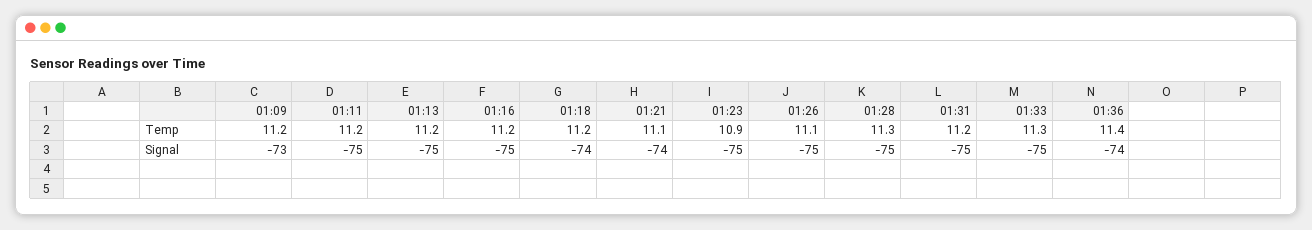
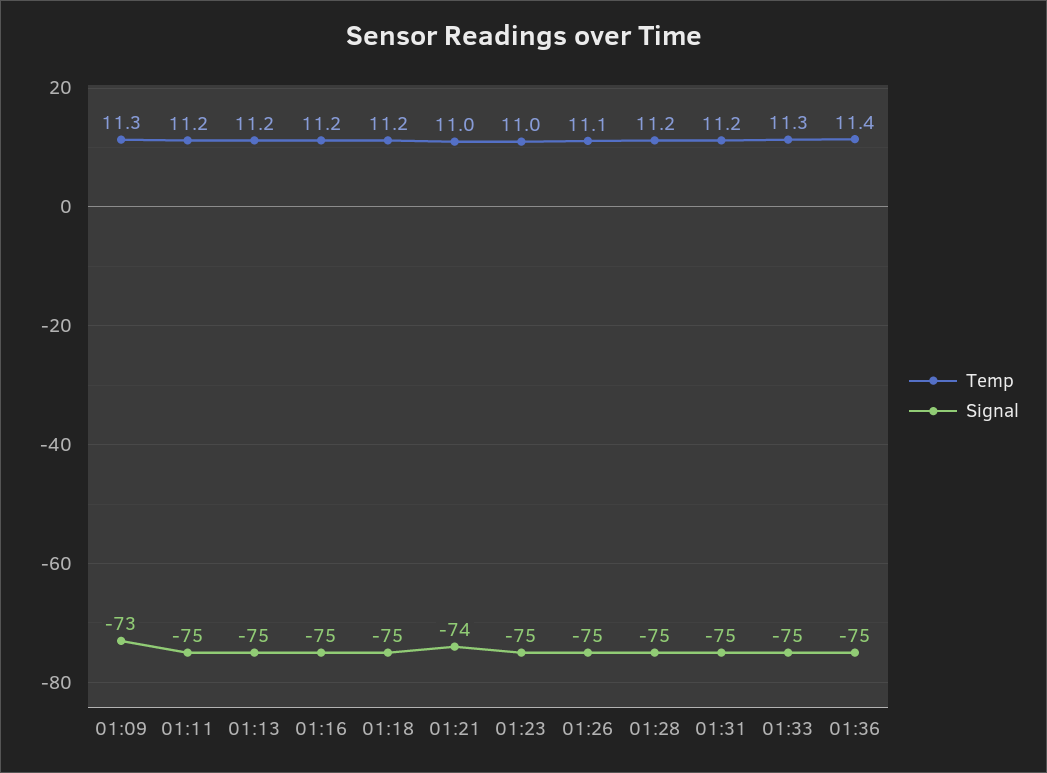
  {
    "Temp": {
-     "01:09": 11.2,
+     "01:09": 11.3,
      "01:11": 11.2,
      "01:13": 11.2,
      "01:16": 11.2,
      "01:18": 11.2,
-     "01:21": 11.1,
+     "01:21": 11,
-     "01:23": 10.9,
+     "01:23": 11,
      "01:26": 11.1,
-     "01:28": 11.3,
+     "01:28": 11.2,
      "01:31": 11.2,
      "01:33": 11.3,
      "01:36": 11.4
    },
    "Signal": {
      "01:09": -73,
      "01:11": -75,
      "01:13": -75,
      "01:16": -75,
-     "01:18": -74,
+     "01:18": -75,
      "01:21": -74,
      "01:23": -75,
      "01:26": -75,
      "01:28": -75,
      "01:31": -75,
      "01:33": -75,
-     "01:36": -74
+     "01:36": -75
    }
  }

